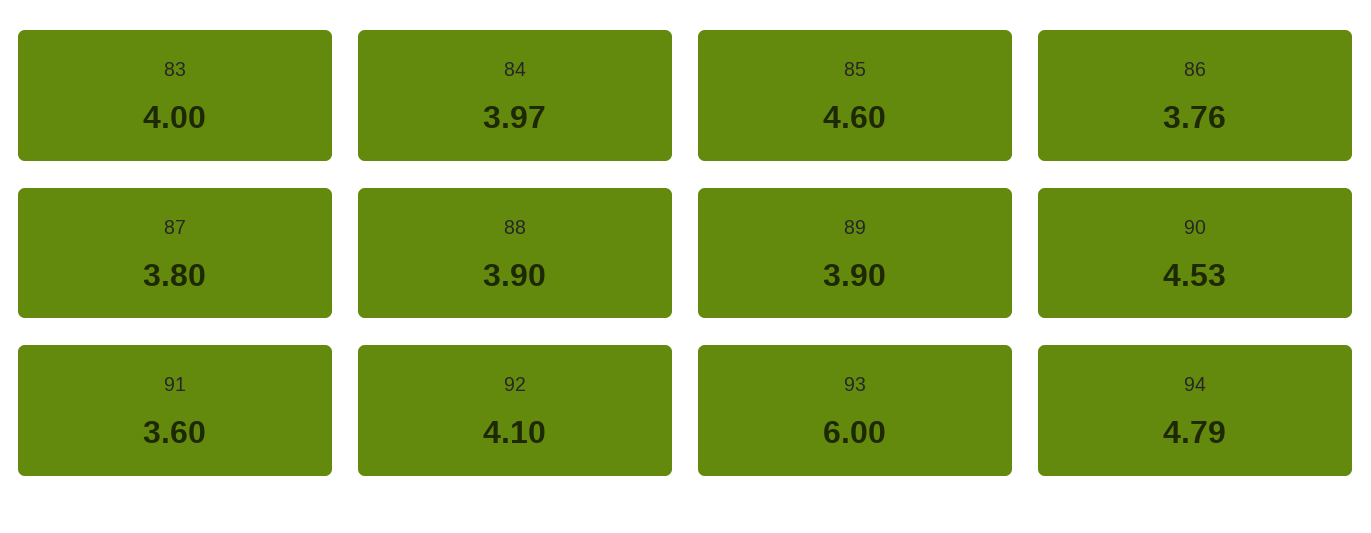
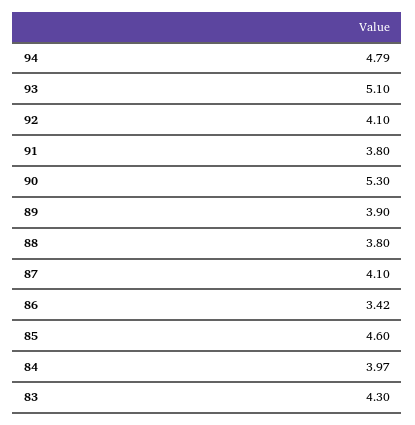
  {
-   "83": 4,
+   "83": 4.3,
    "84": 3.97,
    "85": 4.6,
-   "86": 3.76,
+   "86": 3.42,
-   "87": 3.8,
+   "87": 4.1,
-   "88": 3.9,
+   "88": 3.8,
    "89": 3.9,
-   "90": 4.53,
+   "90": 5.3,
-   "91": 3.6,
+   "91": 3.8,
    "92": 4.1,
-   "93": 6,
+   "93": 5.1,
    "94": 4.79
  }

